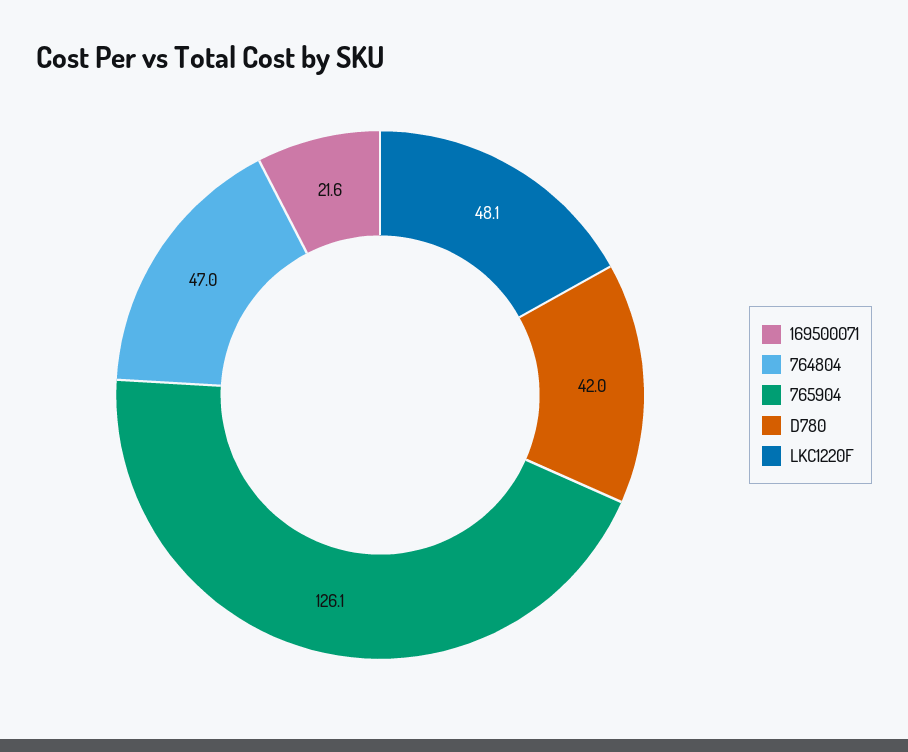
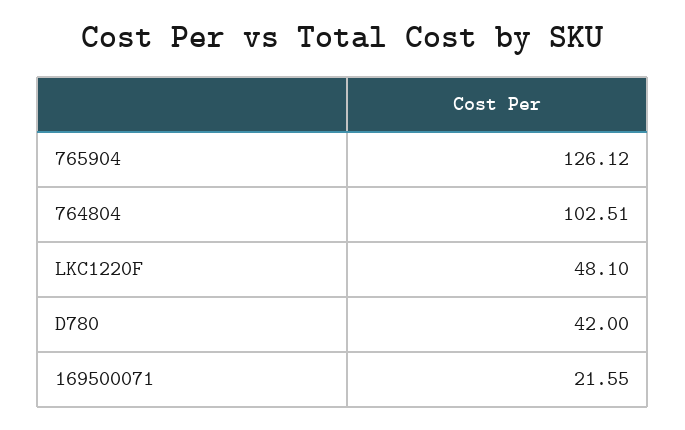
  {
    "169500071": 21.55,
-   "764804": 47,
+   "764804": 102.51,
    "765904": 126.12,
    "D780": 42,
    "LKC1220F": 48.1
  }

